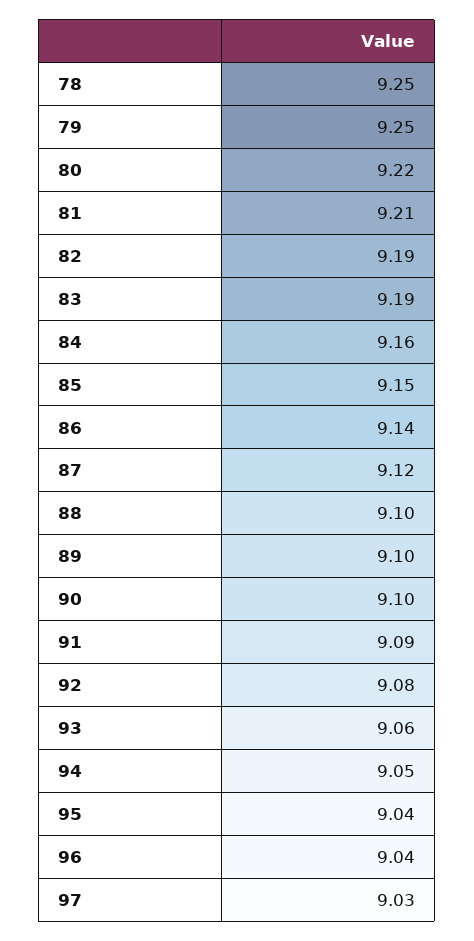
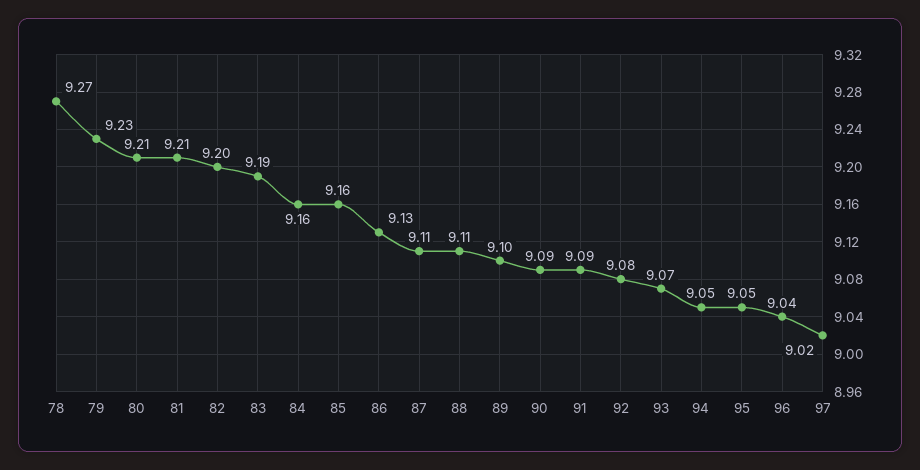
  {
-   "78": 9.25,
+   "78": 9.27,
-   "79": 9.25,
+   "79": 9.23,
-   "80": 9.22,
+   "80": 9.21,
    "81": 9.21,
-   "82": 9.19,
+   "82": 9.2,
    "83": 9.19,
    "84": 9.16,
-   "85": 9.15,
+   "85": 9.16,
-   "86": 9.14,
+   "86": 9.13,
-   "87": 9.12,
+   "87": 9.11,
-   "88": 9.1,
+   "88": 9.11,
    "89": 9.1,
-   "90": 9.1,
+   "90": 9.09,
    "91": 9.09,
    "92": 9.08,
-   "93": 9.06,
+   "93": 9.07,
    "94": 9.05,
-   "95": 9.04,
+   "95": 9.05,
    "96": 9.04,
-   "97": 9.03
+   "97": 9.02
  }

